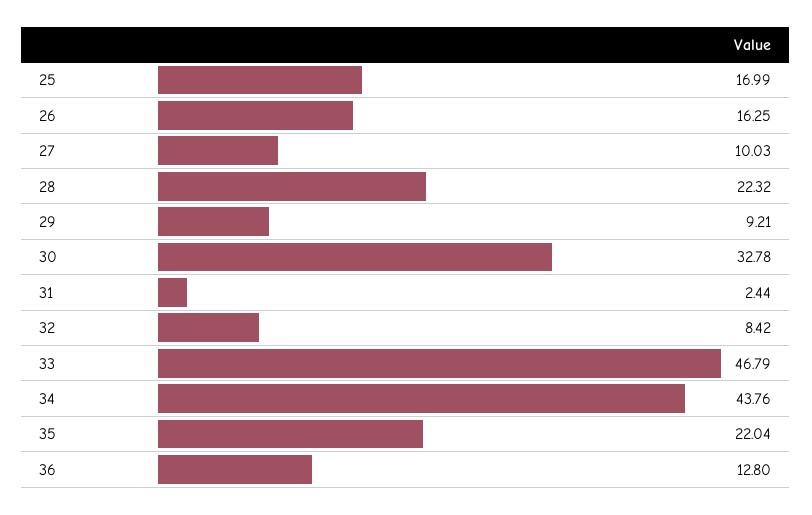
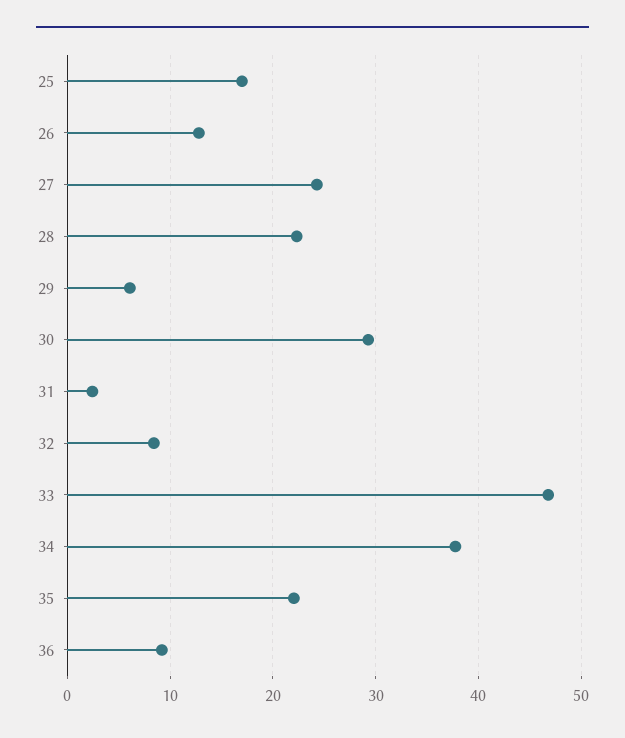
  {
    "25": 16.99,
-   "26": 16.25,
+   "26": 13,
-   "27": 10.03,
+   "27": 24,
    "28": 22.32,
-   "29": 9.21,
+   "29": 6,
-   "30": 32.78,
+   "30": 29,
    "31": 2.44,
    "32": 8.42,
    "33": 46.79,
-   "34": 43.76,
+   "34": 38,
    "35": 22.04,
-   "36": 12.8
+   "36": 9
  }

